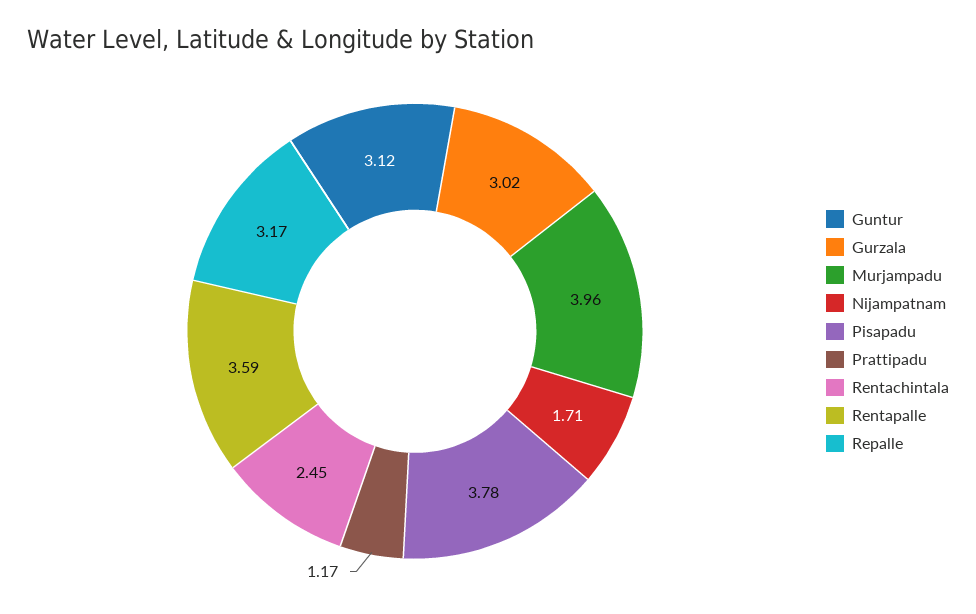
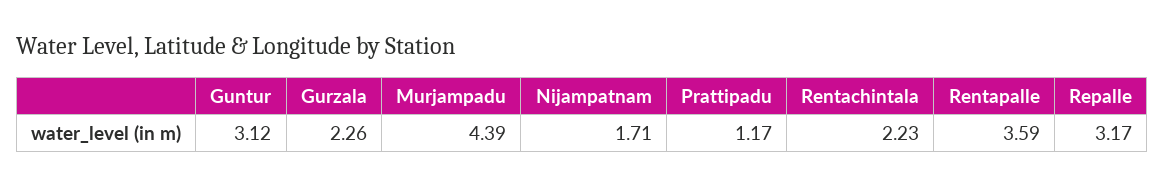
  {
    "Guntur": 3.12,
-   "Gurzala": 3.02,
+   "Gurzala": 2.26,
-   "Murjampadu": 3.96,
+   "Murjampadu": 4.39,
    "Nijampatnam": 1.71,
-   "Pisapadu": 3.78,
    "Prattipadu": 1.17,
-   "Rentachintala": 2.45,
+   "Rentachintala": 2.23,
    "Rentapalle": 3.59,
    "Repalle": 3.17
  }

